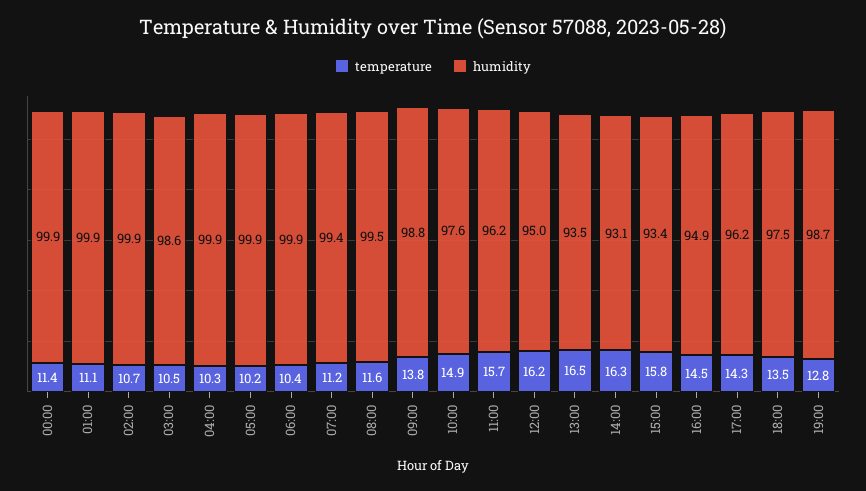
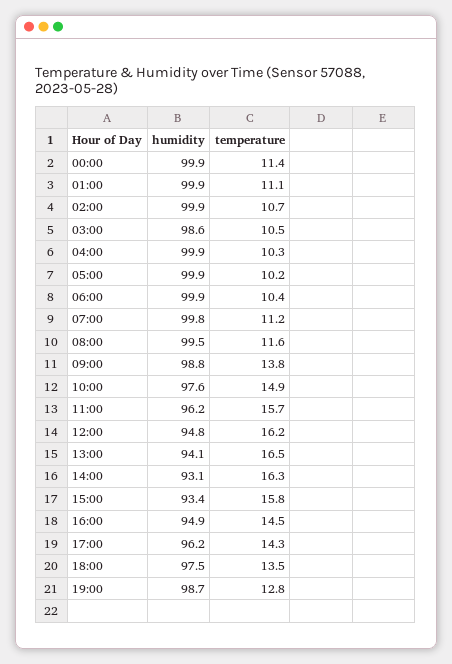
  {
    "temperature": {
      "00:00": 11.4,
      "01:00": 11.1,
      "02:00": 10.7,
      "03:00": 10.5,
      "04:00": 10.3,
      "05:00": 10.2,
      "06:00": 10.4,
      "07:00": 11.2,
      "08:00": 11.6,
      "09:00": 13.8,
      "10:00": 14.9,
      "11:00": 15.7,
      "12:00": 16.2,
      "13:00": 16.5,
      "14:00": 16.3,
      "15:00": 15.8,
      "16:00": 14.5,
      "17:00": 14.3,
      "18:00": 13.5,
      "19:00": 12.8
    },
    "humidity": {
      "00:00": 99.9,
      "01:00": 99.9,
      "02:00": 99.9,
      "03:00": 98.6,
      "04:00": 99.9,
      "05:00": 99.9,
      "06:00": 99.9,
-     "07:00": 99.4,
+     "07:00": 99.8,
      "08:00": 99.5,
      "09:00": 98.8,
      "10:00": 97.6,
      "11:00": 96.2,
-     "12:00": 95,
+     "12:00": 94.8,
-     "13:00": 93.5,
+     "13:00": 94.1,
      "14:00": 93.1,
      "15:00": 93.4,
      "16:00": 94.9,
      "17:00": 96.2,
      "18:00": 97.5,
      "19:00": 98.7
    }
  }

